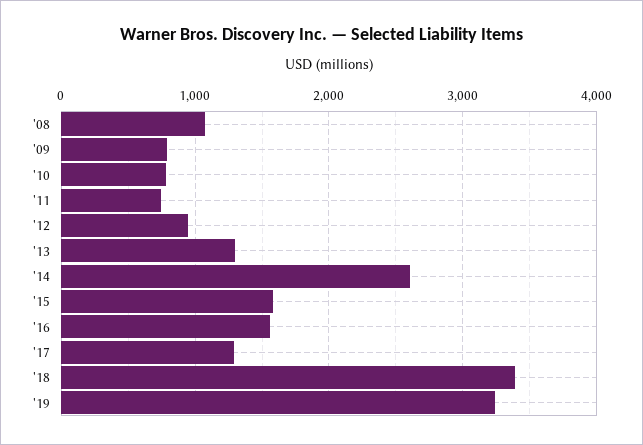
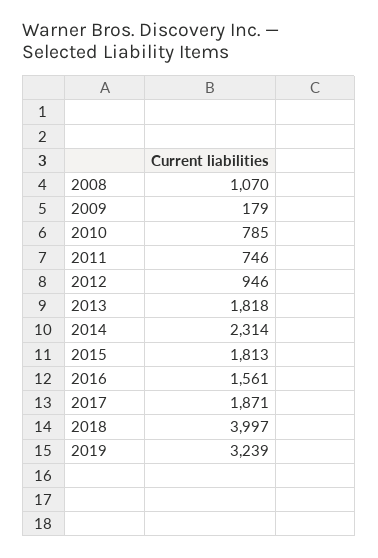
  {
    "'08": 1070,
-   "'09": 800,
+   "'09": 179,
    "'10": 785,
    "'11": 746,
    "'12": 946,
-   "'13": 1300,
+   "'13": 1818,
-   "'14": 2600,
+   "'14": 2314,
-   "'15": 1600,
+   "'15": 1813,
    "'16": 1561,
-   "'17": 1300,
+   "'17": 1871,
-   "'18": 3400,
+   "'18": 3997,
    "'19": 3239
  }

